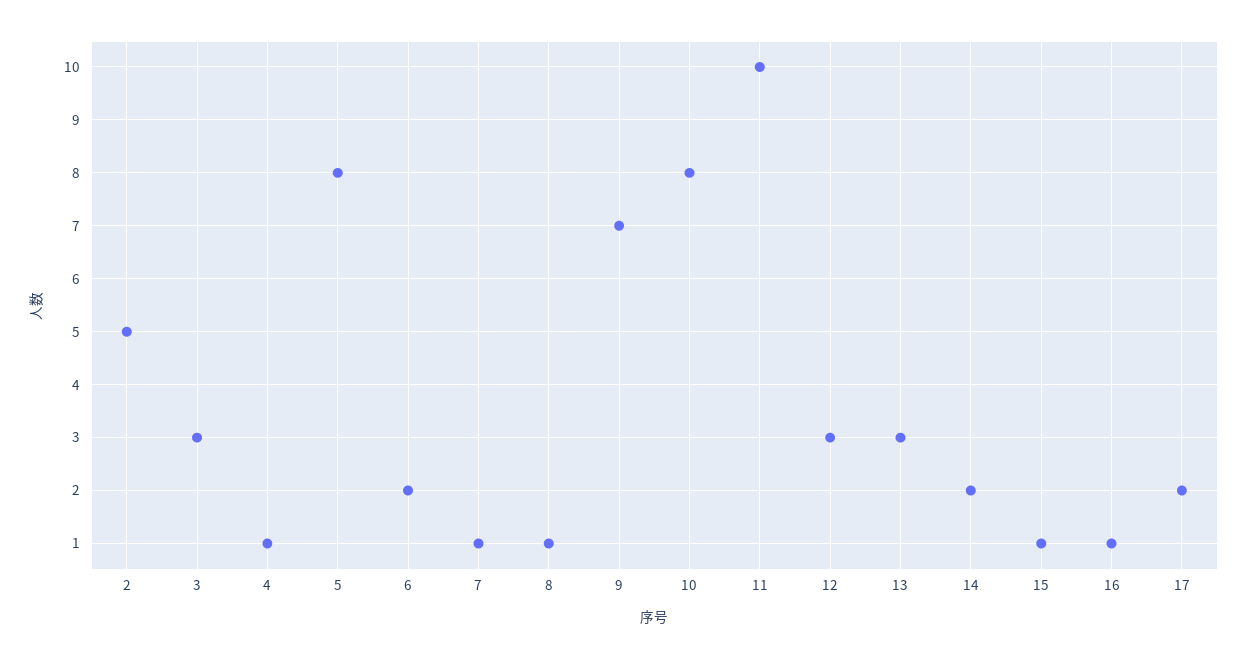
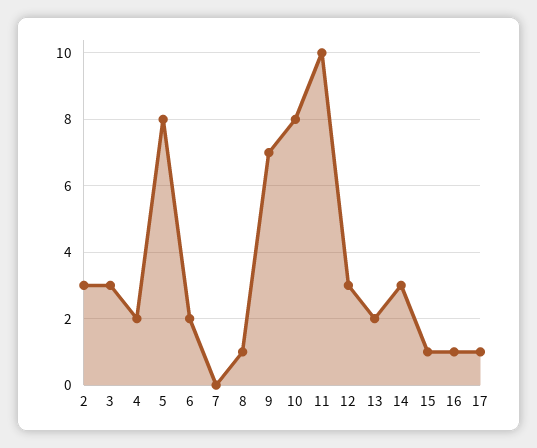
  {
-   "2": 5,
+   "2": 3,
    "3": 3,
-   "4": 1,
+   "4": 2,
    "5": 8,
    "6": 2,
-   "7": 1,
+   "7": 0,
    "8": 1,
    "9": 7,
    "10": 8,
    "11": 10,
    "12": 3,
-   "13": 3,
+   "13": 2,
-   "14": 2,
+   "14": 3,
    "15": 1,
    "16": 1,
-   "17": 2
+   "17": 1
  }

